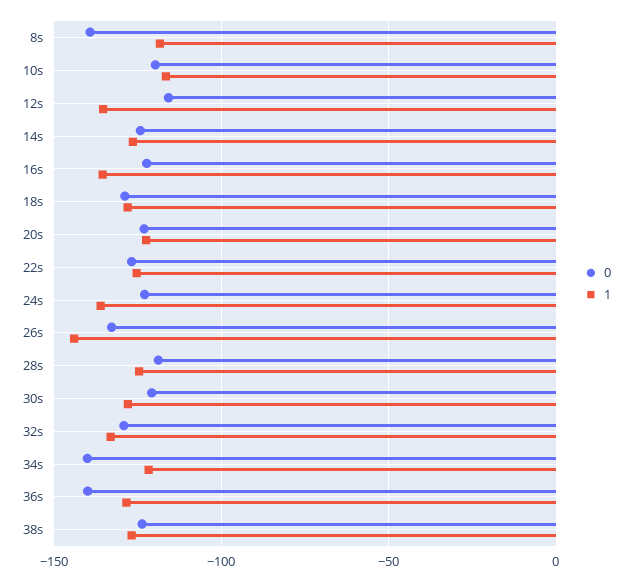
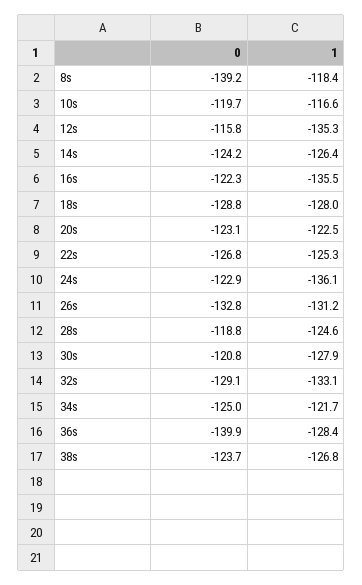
  {
    "0": {
      "8s": -139.2,
      "10s": -119.7,
      "12s": -115.8,
      "14s": -124.2,
      "16s": -122.3,
      "18s": -128.8,
      "20s": -123.1,
      "22s": -126.8,
      "24s": -122.9,
      "26s": -132.8,
      "28s": -118.8,
      "30s": -120.8,
      "32s": -129.1,
-     "34s": -140,
+     "34s": -125,
      "36s": -139.9,
      "38s": -123.7
    },
    "1": {
      "8s": -118.4,
      "10s": -116.6,
      "12s": -135.3,
      "14s": -126.4,
      "16s": -135.5,
      "18s": -128,
      "20s": -122.5,
      "22s": -125.3,
      "24s": -136.1,
-     "26s": -145,
+     "26s": -131.2,
      "28s": -124.6,
      "30s": -127.9,
      "32s": -133.1,
      "34s": -121.7,
      "36s": -128.4,
      "38s": -126.8
    }
  }

